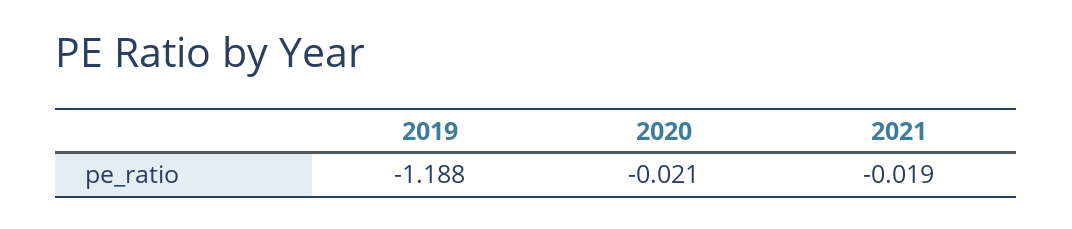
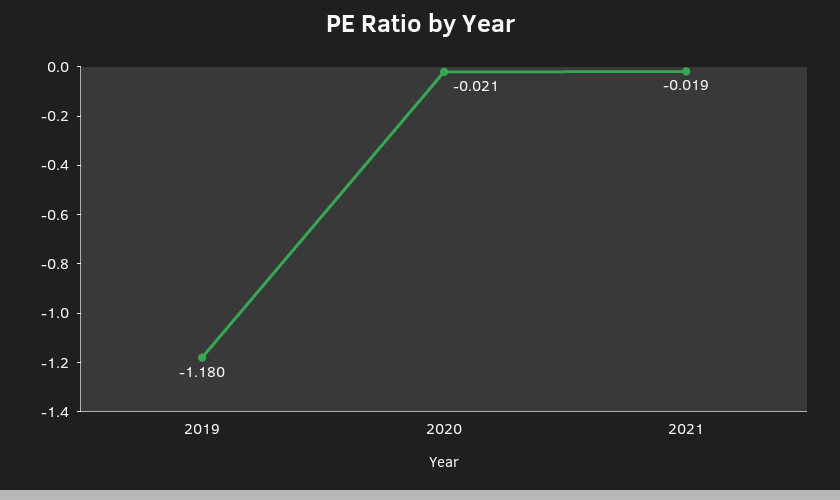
  {
-   "2019": -1.188,
+   "2019": -1.18,
    "2020": -0.021,
    "2021": -0.019
  }

